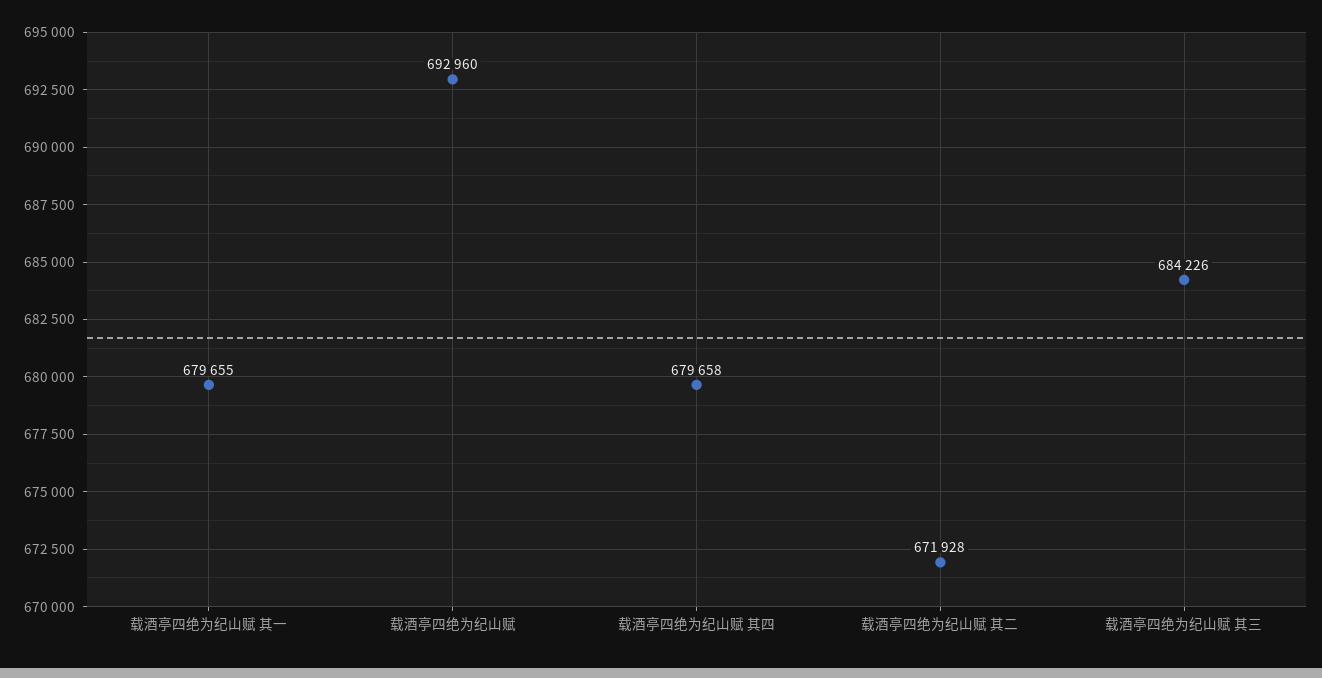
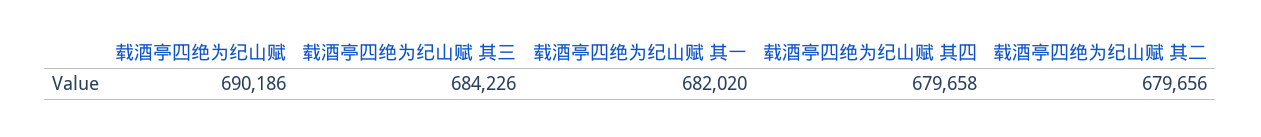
  {
-   "载酒亭四绝为纪山赋 其一": 679655,
+   "载酒亭四绝为纪山赋 其一": 682020,
-   "载酒亭四绝为纪山赋": 692960,
+   "载酒亭四绝为纪山赋": 690186,
    "载酒亭四绝为纪山赋 其四": 679658,
-   "载酒亭四绝为纪山赋 其二": 671928,
+   "载酒亭四绝为纪山赋 其二": 679656,
    "载酒亭四绝为纪山赋 其三": 684226
  }

